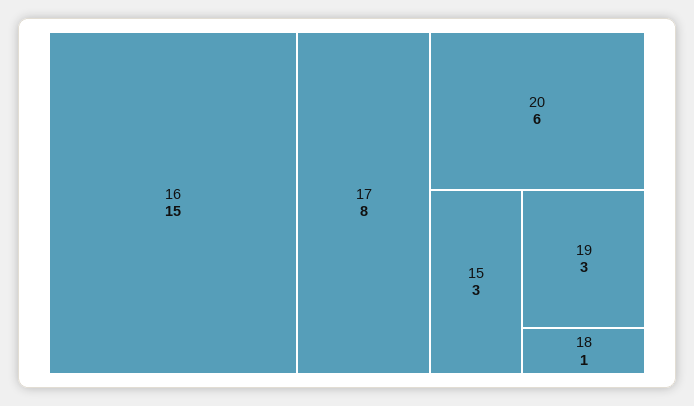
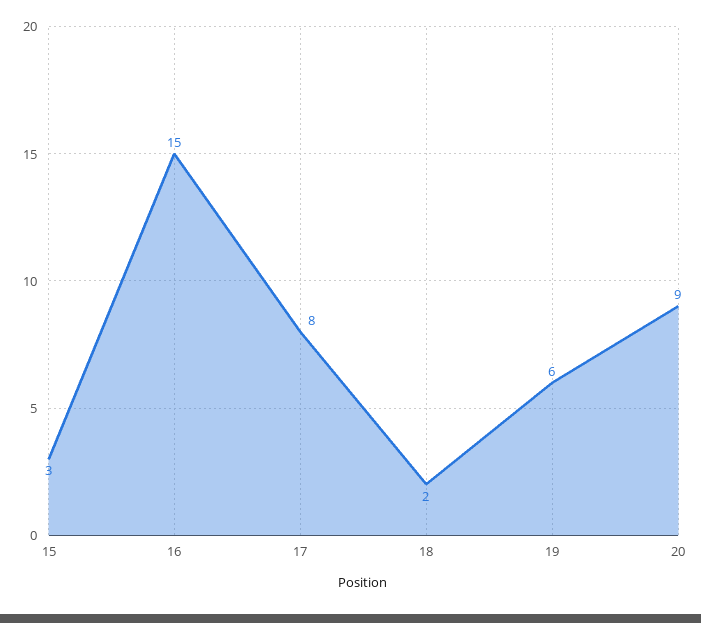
  {
    "16": 15,
    "17": 8,
-   "20": 6,
+   "20": 9,
    "15": 3,
-   "19": 3,
+   "19": 6,
-   "18": 1
+   "18": 2
  }

